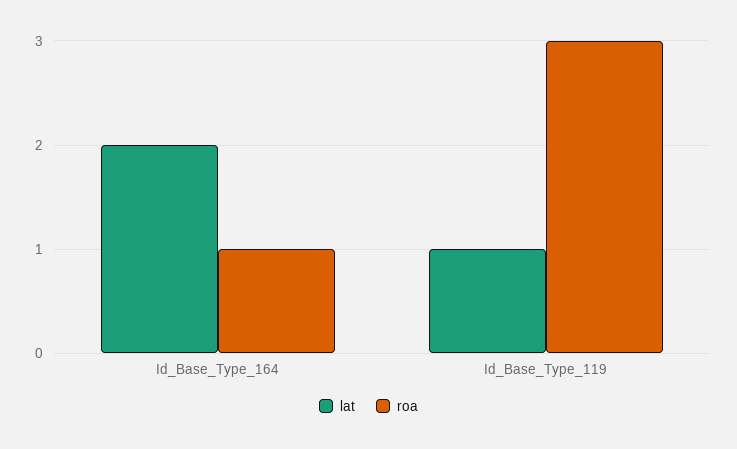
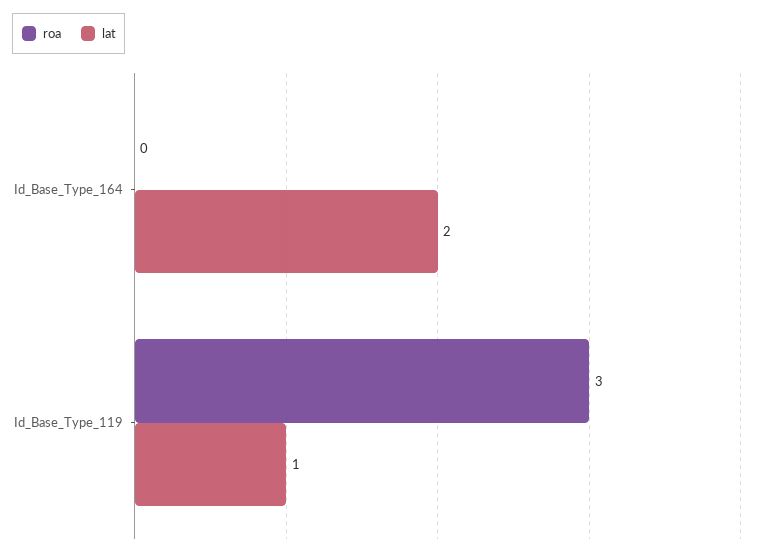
  {
    "lat": {
      "Id_Base_Type_164": 2,
      "Id_Base_Type_119": 1
    },
    "roa": {
-     "Id_Base_Type_164": 1,
+     "Id_Base_Type_164": 0,
      "Id_Base_Type_119": 3
    }
  }

